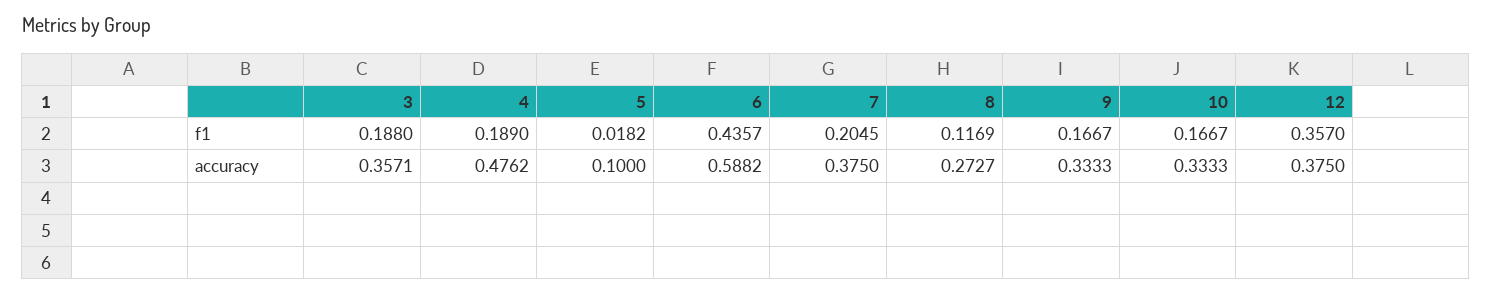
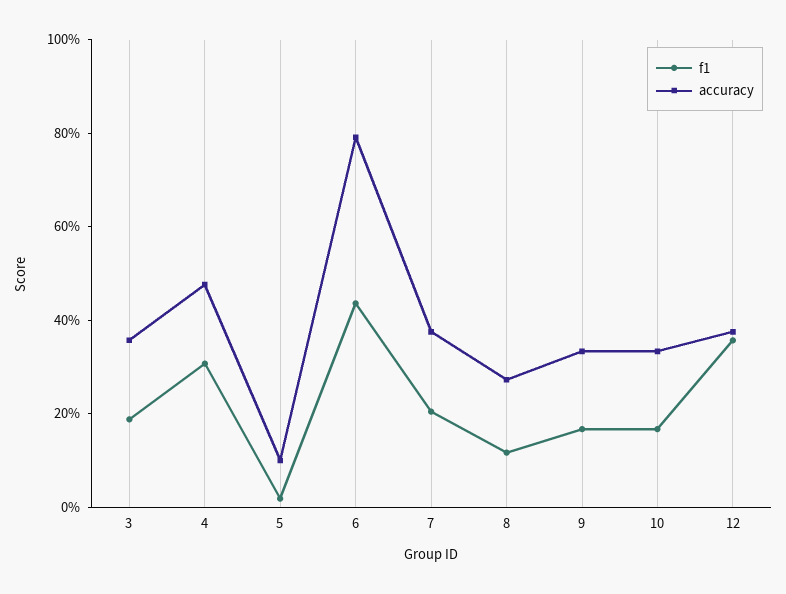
  {
    "f1": {
      "3": 0.188,
-     "4": 0.189,
+     "4": 0.3,
      "5": 0.0182,
      "6": 0.4357,
      "7": 0.2045,
      "8": 0.1169,
      "9": 0.1667,
      "10": 0.1667,
      "12": 0.357
    },
    "accuracy": {
      "3": 0.3571,
      "4": 0.4762,
      "5": 0.1,
-     "6": 0.5882,
+     "6": 0.8,
      "7": 0.375,
      "8": 0.2727,
      "9": 0.3333,
      "10": 0.3333,
      "12": 0.375
    }
  }

